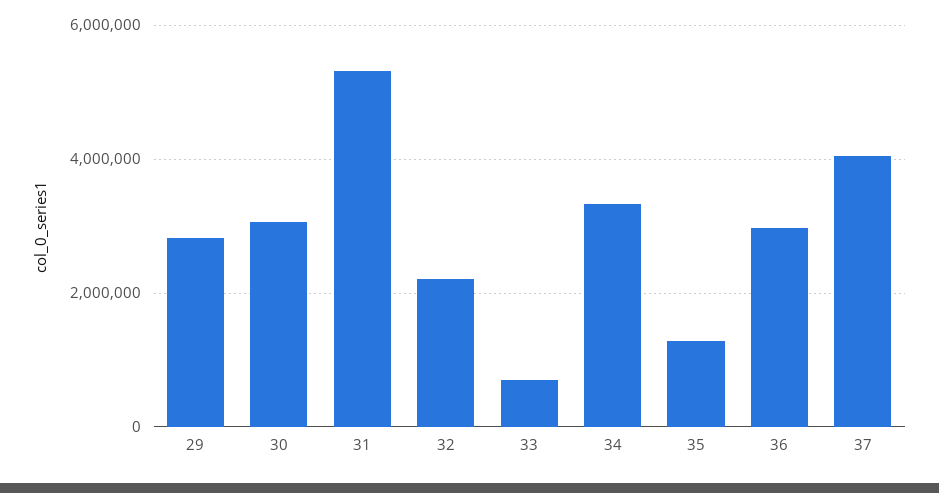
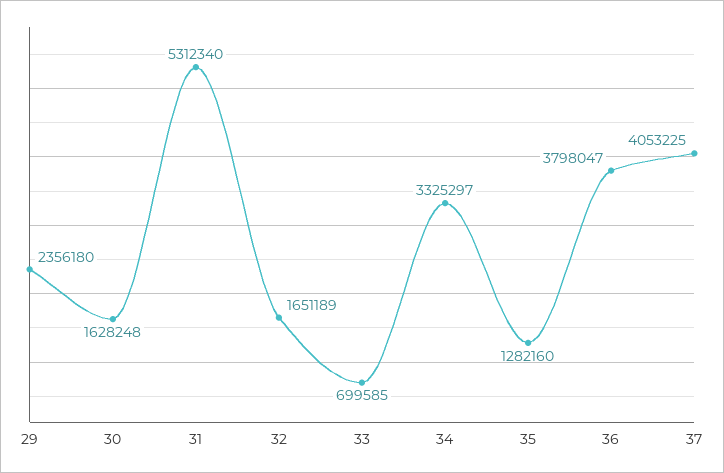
  {
-   "29": 2800000,
+   "29": 2356180,
-   "30": 3000000,
+   "30": 1628248,
    "31": 5312340,
-   "32": 2200000,
+   "32": 1651189,
    "33": 699585,
    "34": 3325297,
    "35": 1282160,
-   "36": 3000000,
+   "36": 3798047,
    "37": 4053225
  }

